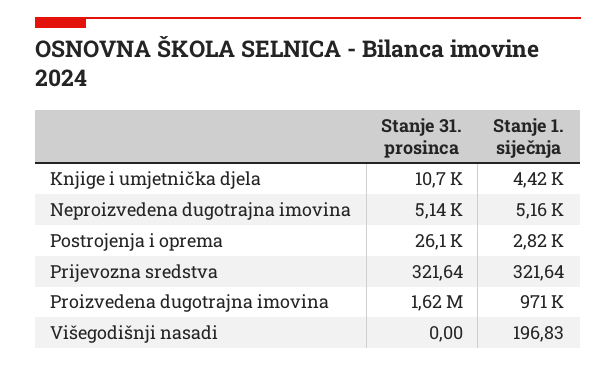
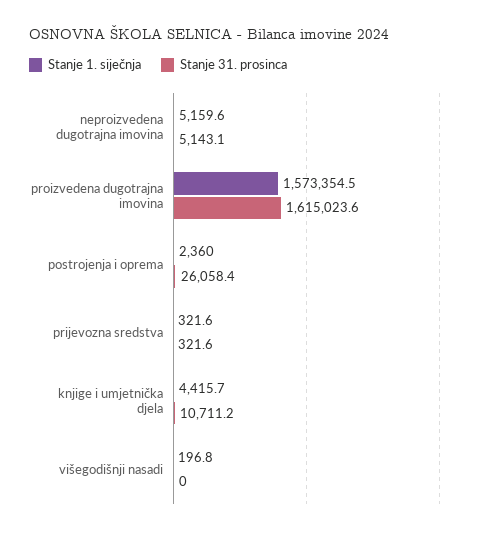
  {
    "Stanje 31. prosinca": {
      "Knjige i umjetnička djela": 10711.2,
      "Neproizvedena dugotrajna imovina": 5143.1,
      "Postrojenja i oprema": 26058.4,
      "Prijevozna sredstva": 321.64,
      "Proizvedena dugotrajna imovina": 1615023.6,
      "Višegodišnji nasadi": 0
    },
    "Stanje 1. siječnja": {
      "Knjige i umjetnička djela": 4415.7,
      "Neproizvedena dugotrajna imovina": 5159.6,
-     "Postrojenja i oprema": 2820,
+     "Postrojenja i oprema": 2360,
      "Prijevozna sredstva": 321.64,
-     "Proizvedena dugotrajna imovina": 971000,
+     "Proizvedena dugotrajna imovina": 1573354.5,
      "Višegodišnji nasadi": 196.83
    }
  }

